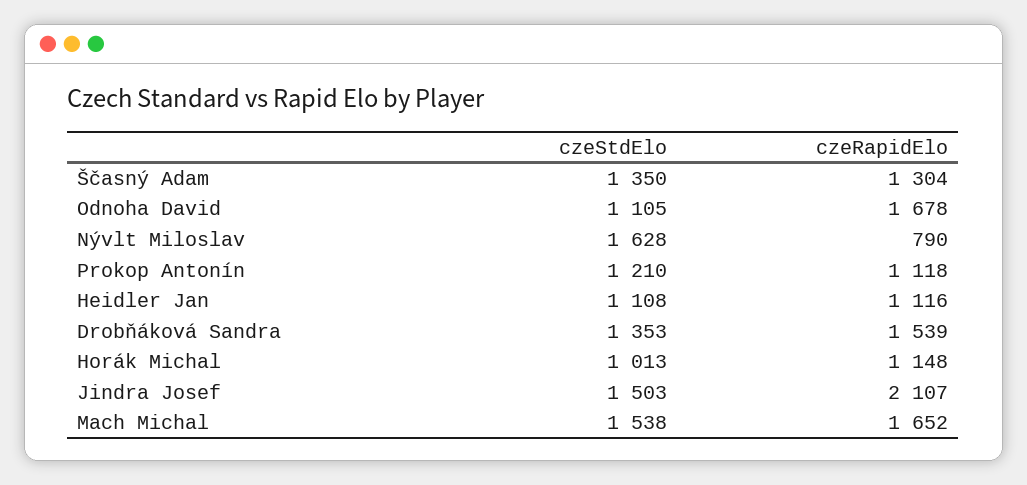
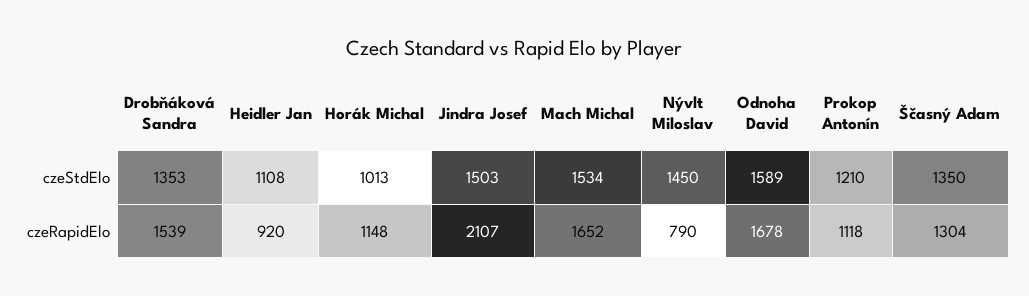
  {
    "czeStdElo": {
      "Ščasný Adam": 1350,
-     "Odnoha David": 1105,
+     "Odnoha David": 1589,
-     "Nývlt Miloslav": 1628,
+     "Nývlt Miloslav": 1450,
      "Prokop Antonín": 1210,
      "Heidler Jan": 1108,
      "Drobňáková Sandra": 1353,
      "Horák Michal": 1013,
      "Jindra Josef": 1503,
-     "Mach Michal": 1538
+     "Mach Michal": 1534
    },
    "czeRapidElo": {
      "Ščasný Adam": 1304,
      "Odnoha David": 1678,
      "Nývlt Miloslav": 790,
      "Prokop Antonín": 1118,
-     "Heidler Jan": 1116,
+     "Heidler Jan": 920,
      "Drobňáková Sandra": 1539,
      "Horák Michal": 1148,
      "Jindra Josef": 2107,
      "Mach Michal": 1652
    }
  }

